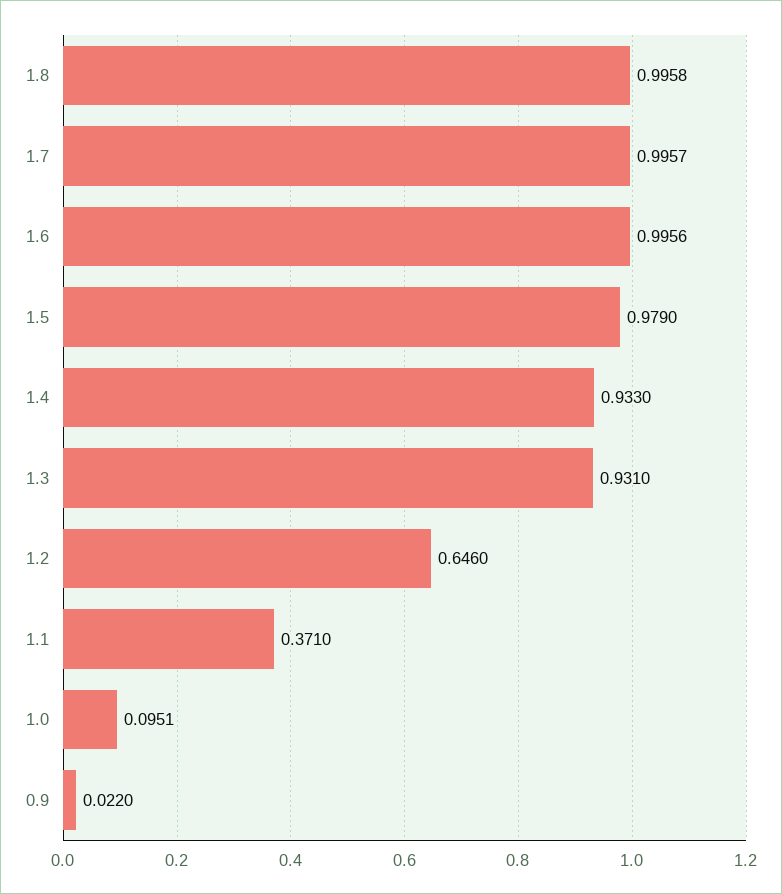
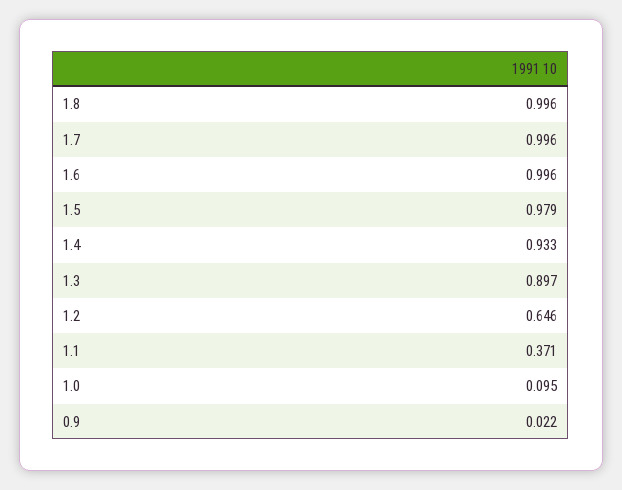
  {
    "1.8": 0.9958,
    "1.7": 0.9957,
    "1.6": 0.9956,
    "1.5": 0.979,
    "1.4": 0.933,
-   "1.3": 0.931,
+   "1.3": 0.897,
    "1.2": 0.646,
    "1.1": 0.371,
    "1.0": 0.0951,
    "0.9": 0.022
  }

